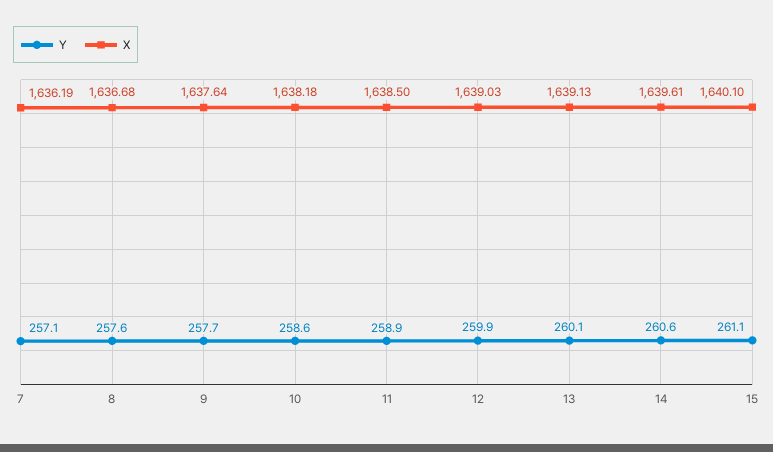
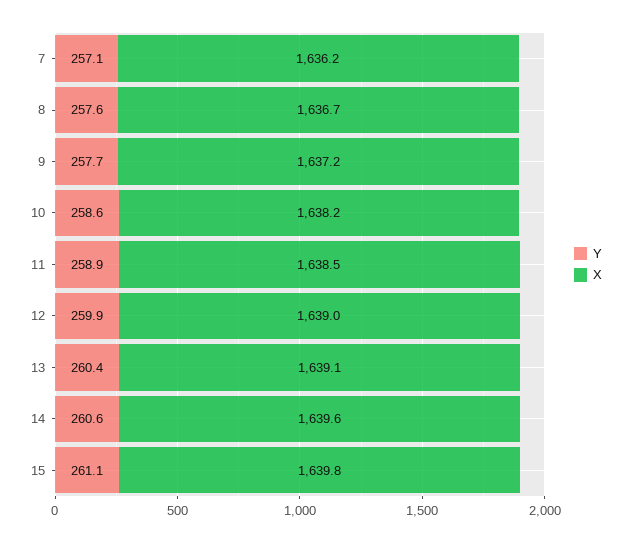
  {
    "Y": {
      "7": 257.1,
      "8": 257.6,
      "9": 257.7,
      "10": 258.6,
      "11": 258.9,
      "12": 259.9,
-     "13": 260.1,
+     "13": 260.4,
      "14": 260.6,
      "15": 261.1
    },
    "X": {
      "7": 1636.19,
      "8": 1636.68,
-     "9": 1637.64,
+     "9": 1637.2,
      "10": 1638.18,
      "11": 1638.5,
      "12": 1639.03,
      "13": 1639.13,
      "14": 1639.61,
-     "15": 1640.1
+     "15": 1639.8
    }
  }

